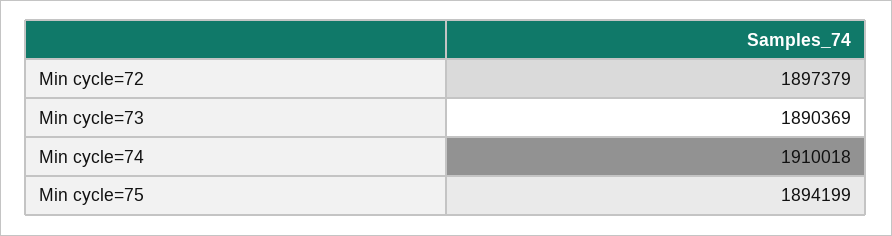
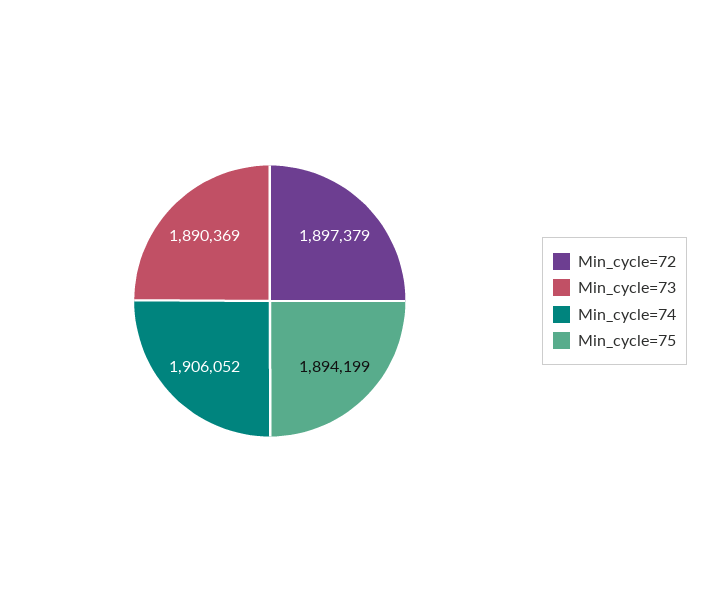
  {
    "Min cycle=72": 1897379,
    "Min cycle=73": 1890369,
-   "Min cycle=74": 1910018,
+   "Min cycle=74": 1906052,
    "Min cycle=75": 1894199
  }

